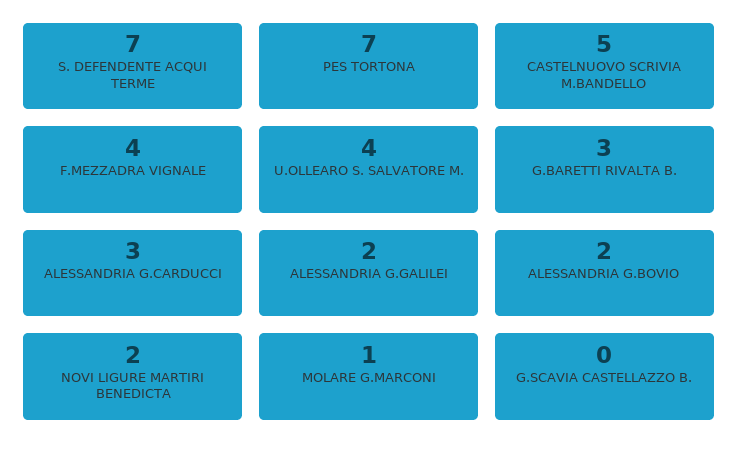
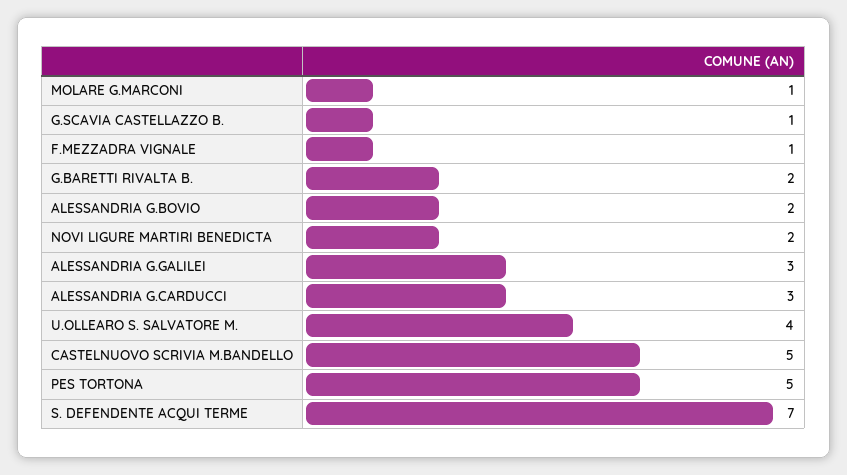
  {
    "S. DEFENDENTE ACQUI TERME": 7,
-   "PES TORTONA": 7,
+   "PES TORTONA": 5,
    "CASTELNUOVO SCRIVIA M.BANDELLO": 5,
-   "F.MEZZADRA VIGNALE": 4,
+   "F.MEZZADRA VIGNALE": 1,
    "U.OLLEARO S. SALVATORE M.": 4,
-   "G.BARETTI RIVALTA B.": 3,
+   "G.BARETTI RIVALTA B.": 2,
    "ALESSANDRIA G.CARDUCCI": 3,
-   "ALESSANDRIA G.GALILEI": 2,
+   "ALESSANDRIA G.GALILEI": 3,
    "ALESSANDRIA G.BOVIO": 2,
    "NOVI LIGURE MARTIRI BENEDICTA": 2,
    "MOLARE G.MARCONI": 1,
-   "G.SCAVIA CASTELLAZZO B.": 0
+   "G.SCAVIA CASTELLAZZO B.": 1
  }

